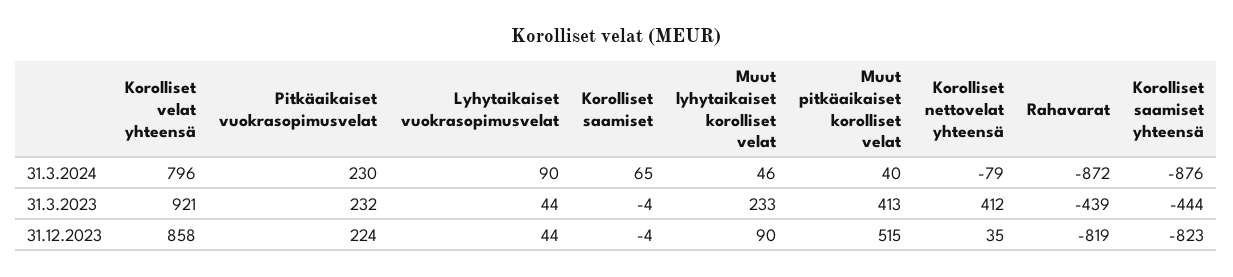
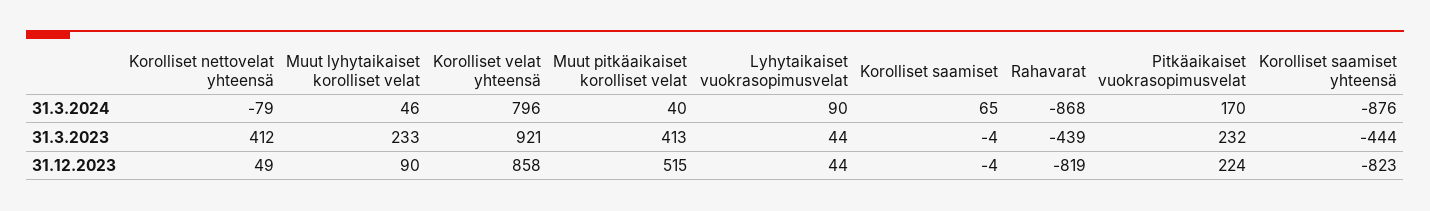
  {
    "Korolliset velat yhteensä": {
      "31.3.2024": 796,
      "31.3.2023": 921,
      "31.12.2023": 858
    },
    "Pitkäaikaiset vuokrasopimusvelat": {
-     "31.3.2024": 230,
+     "31.3.2024": 170,
      "31.3.2023": 232,
      "31.12.2023": 224
    },
    "Lyhytaikaiset vuokrasopimusvelat": {
      "31.3.2024": 90,
      "31.3.2023": 44,
      "31.12.2023": 44
    },
    "Korolliset saamiset": {
      "31.3.2024": 65,
      "31.3.2023": -4,
      "31.12.2023": -4
    },
    "Muut lyhytaikaiset korolliset velat": {
      "31.3.2024": 46,
      "31.3.2023": 233,
      "31.12.2023": 90
    },
    "Muut pitkäaikaiset korolliset velat": {
      "31.3.2024": 40,
      "31.3.2023": 413,
      "31.12.2023": 515
    },
    "Korolliset nettovelat yhteensä": {
      "31.3.2024": -79,
      "31.3.2023": 412,
-     "31.12.2023": 35
+     "31.12.2023": 49
    },
    "Rahavarat": {
-     "31.3.2024": -872,
+     "31.3.2024": -868,
      "31.3.2023": -439,
      "31.12.2023": -819
    },
    "Korolliset saamiset yhteensä": {
      "31.3.2024": -876,
      "31.3.2023": -444,
      "31.12.2023": -823
    }
  }

